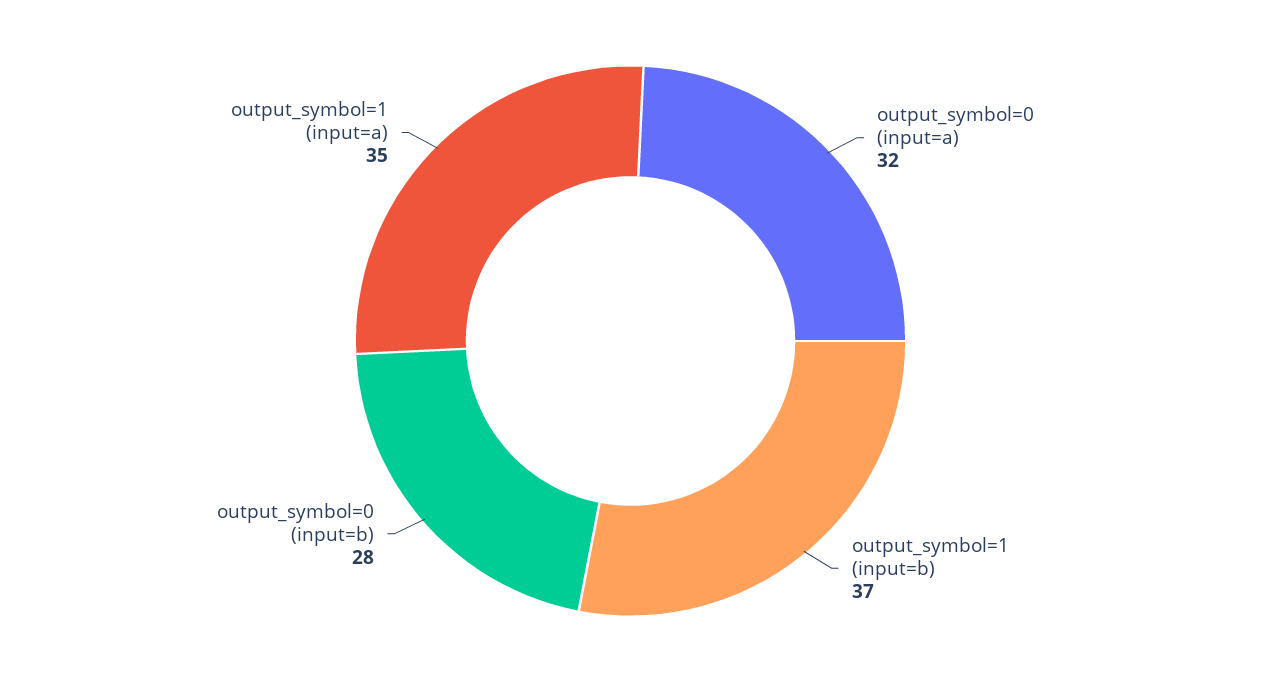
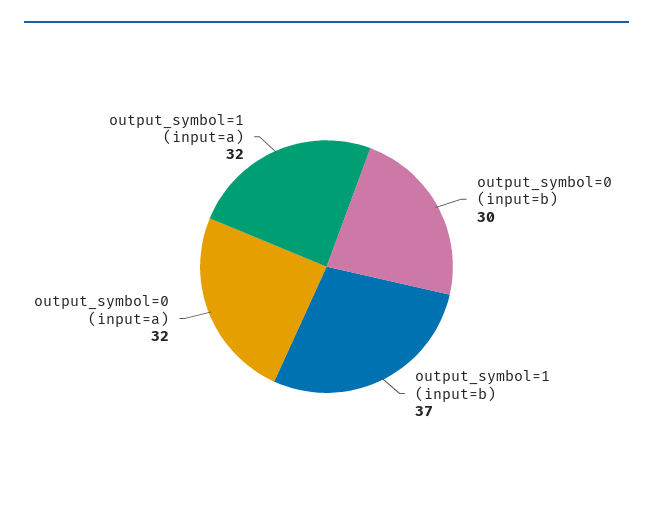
  {
    "output_symbol=0 (input=a)": 32,
    "output_symbol=1 (input=b)": 37,
-   "output_symbol=0 (input=b)": 28,
+   "output_symbol=0 (input=b)": 30,
-   "output_symbol=1 (input=a)": 35
+   "output_symbol=1 (input=a)": 32
  }

